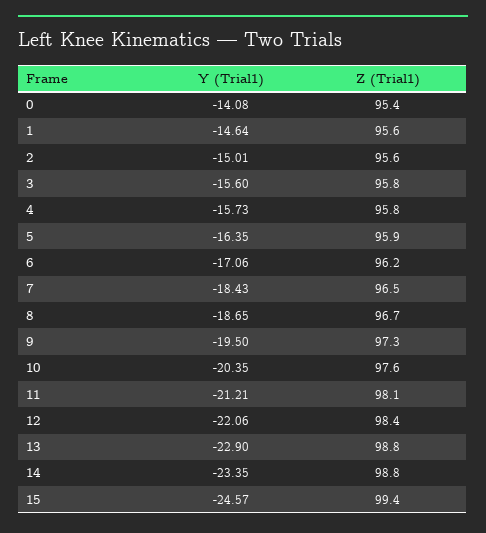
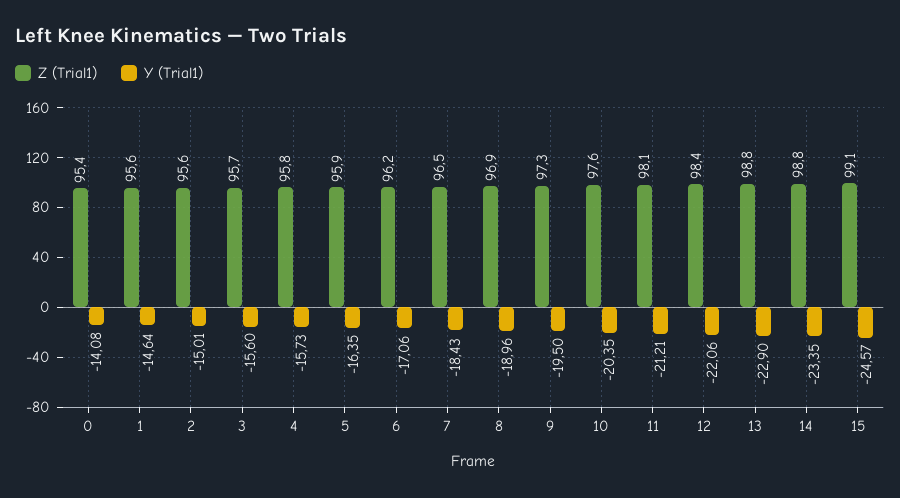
  {
    "Y (Trial1)": {
      "0": -14.08,
      "1": -14.64,
      "2": -15.01,
      "3": -15.6,
      "4": -15.73,
      "5": -16.35,
      "6": -17.06,
      "7": -18.43,
-     "8": -18.65,
+     "8": -18.96,
      "9": -19.5,
      "10": -20.35,
      "11": -21.21,
      "12": -22.06,
      "13": -22.9,
      "14": -23.35,
      "15": -24.57
    },
    "Z (Trial1)": {
      "0": 95.4,
      "1": 95.6,
      "2": 95.6,
-     "3": 95.8,
+     "3": 95.7,
      "4": 95.8,
      "5": 95.9,
      "6": 96.2,
      "7": 96.5,
-     "8": 96.7,
+     "8": 96.9,
      "9": 97.3,
      "10": 97.6,
      "11": 98.1,
      "12": 98.4,
      "13": 98.8,
      "14": 98.8,
-     "15": 99.4
+     "15": 99.1
    }
  }

